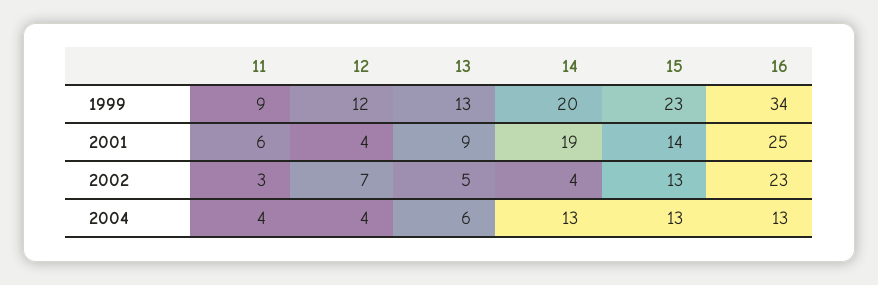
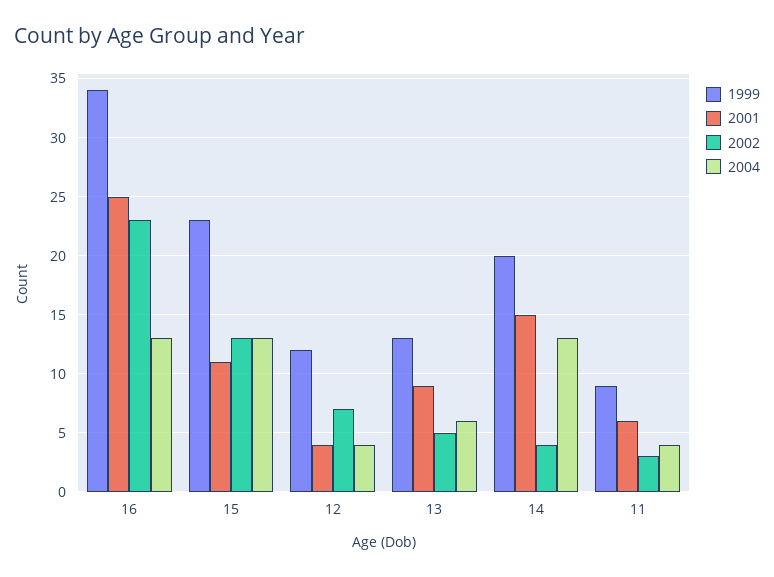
  {
    "1999": {
      "11": 9,
      "12": 12,
      "13": 13,
      "14": 20,
      "15": 23,
      "16": 34
    },
    "2001": {
      "11": 6,
      "12": 4,
      "13": 9,
-     "14": 19,
+     "14": 15,
-     "15": 14,
+     "15": 11,
      "16": 25
    },
    "2002": {
      "11": 3,
      "12": 7,
      "13": 5,
      "14": 4,
      "15": 13,
      "16": 23
    },
    "2004": {
      "11": 4,
      "12": 4,
      "13": 6,
      "14": 13,
      "15": 13,
      "16": 13
    }
  }

